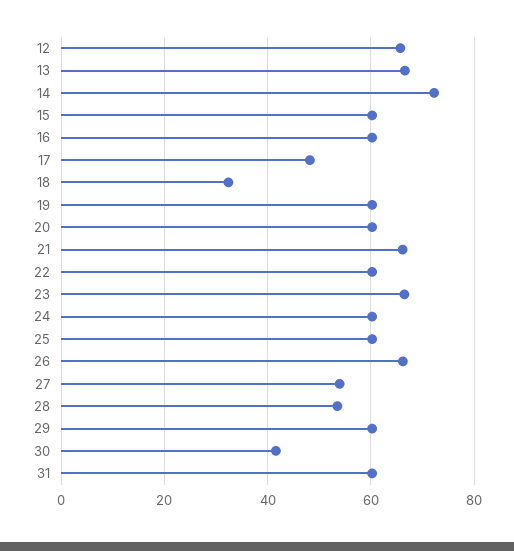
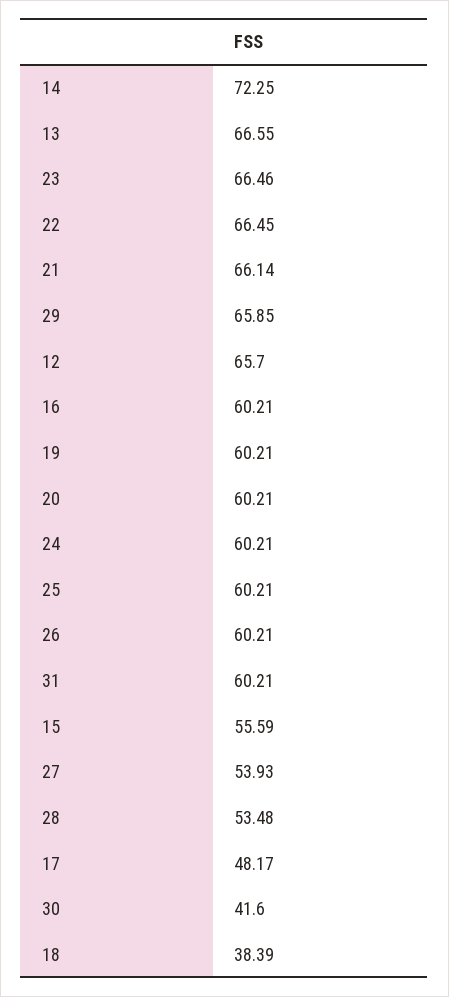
  {
    "12": 65.7,
    "13": 66.55,
    "14": 72.25,
-   "15": 60,
+   "15": 55.59,
    "16": 60.21,
    "17": 48.17,
-   "18": 32,
+   "18": 38.39,
    "19": 60.21,
    "20": 60.21,
    "21": 66.14,
-   "22": 60,
+   "22": 66.45,
    "23": 66.46,
    "24": 60.21,
    "25": 60.21,
-   "26": 66,
+   "26": 60.21,
    "27": 53.93,
    "28": 53.48,
-   "29": 60,
+   "29": 65.85,
    "30": 41.6,
    "31": 60.21
  }

